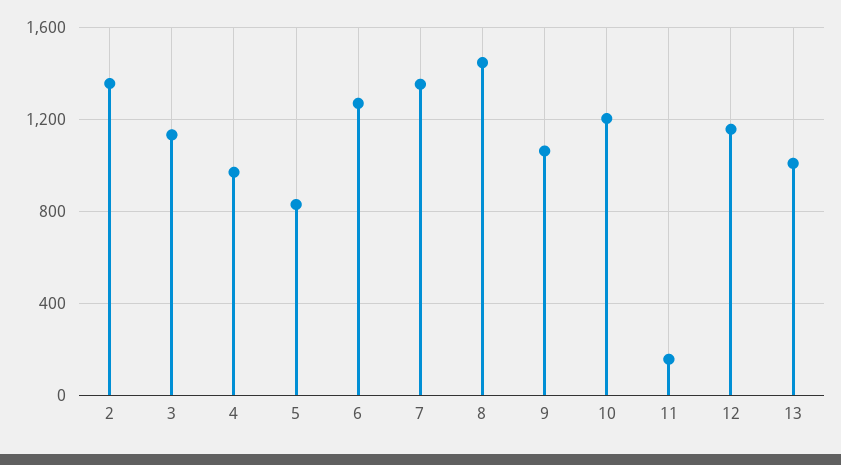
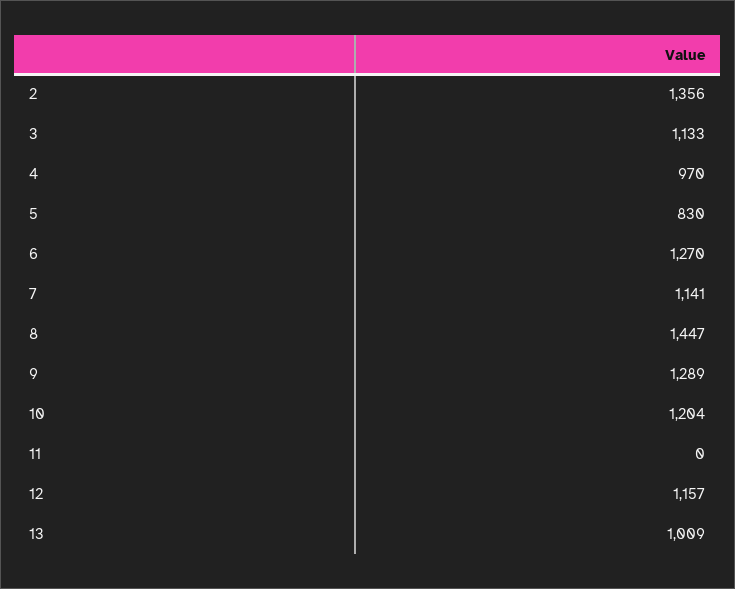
  {
    "2": 1356,
    "3": 1133,
    "4": 970,
    "5": 830,
    "6": 1270,
-   "7": 1350,
+   "7": 1141,
    "8": 1447,
-   "9": 1050,
+   "9": 1289,
    "10": 1204,
-   "11": 150,
+   "11": 0,
    "12": 1157,
    "13": 1009
  }

